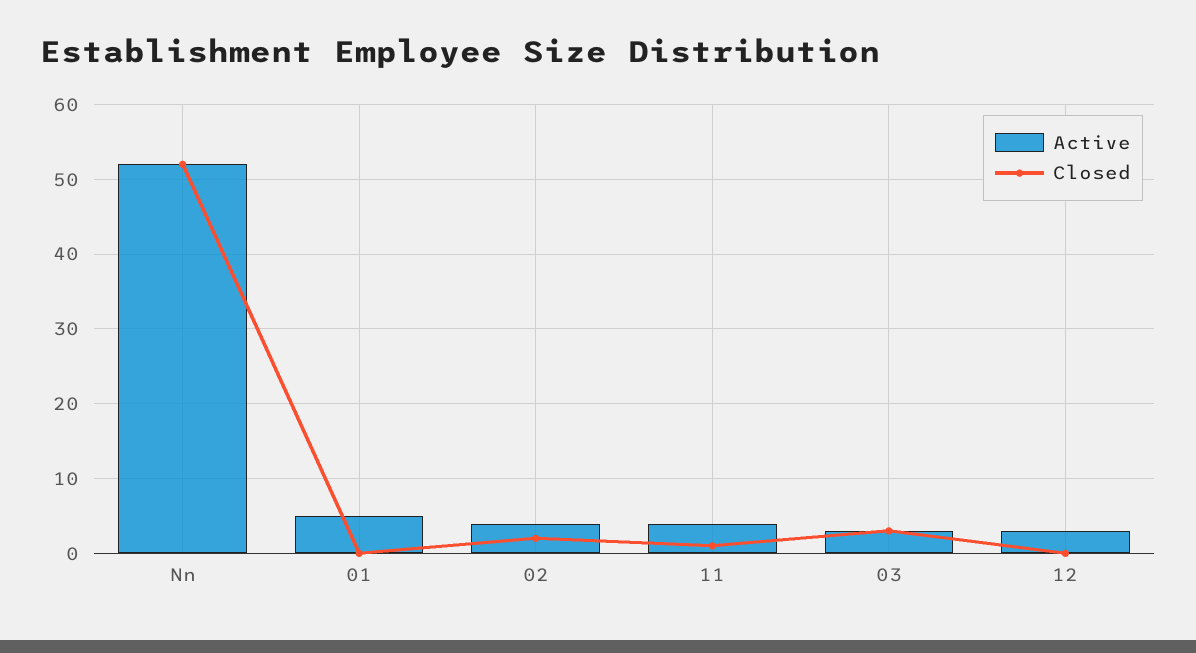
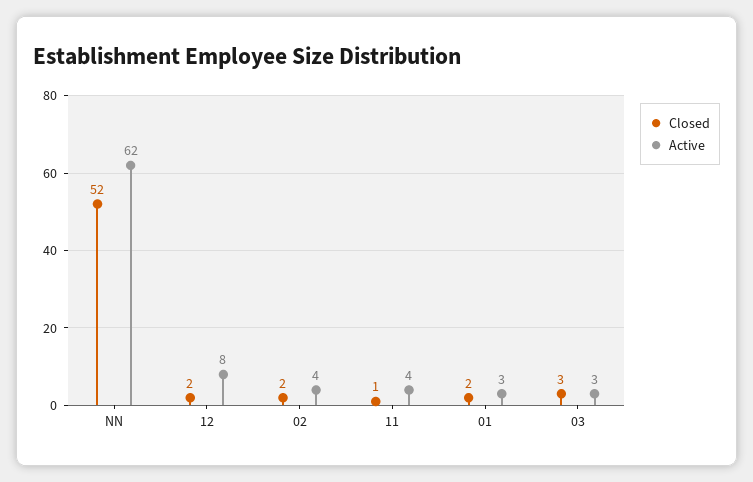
  {
    "Active": {
-     "Nn": 52,
+     "Nn": 62,
-     "01": 5,
+     "01": 3,
      "02": 4,
      "11": 4,
      "03": 3,
-     "12": 3
+     "12": 8
    },
    "Closed": {
      "Nn": 52,
-     "01": 0,
+     "01": 2,
      "02": 2,
      "11": 1,
      "03": 3,
-     "12": 0
+     "12": 2
    }
  }

